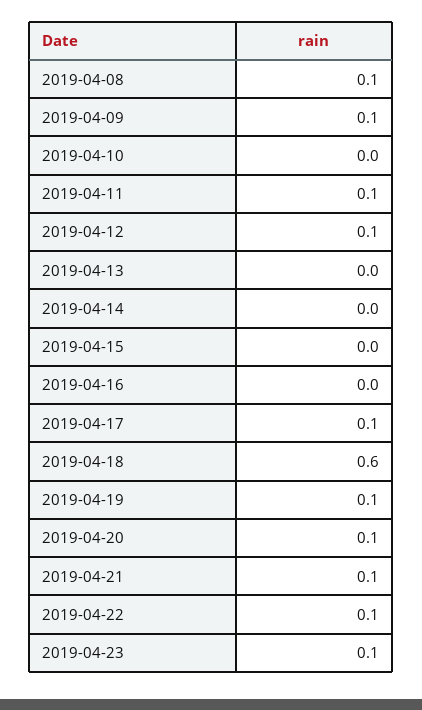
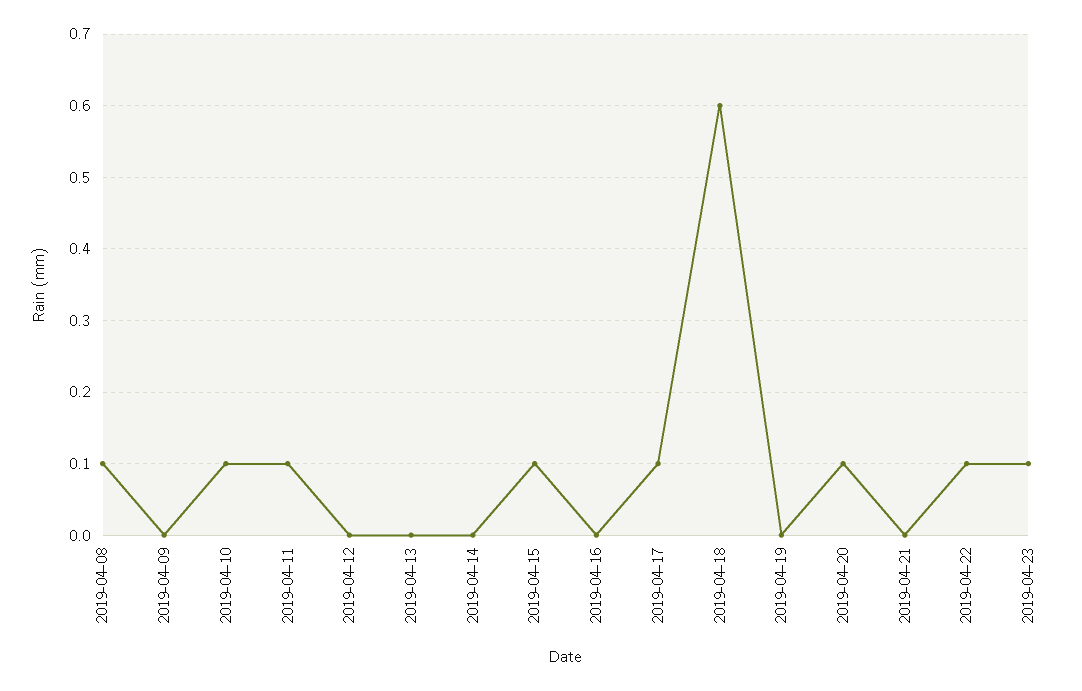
  {
    "2019-04-08": 0.1,
-   "2019-04-09": 0.1,
+   "2019-04-09": 0,
-   "2019-04-10": 0,
+   "2019-04-10": 0.1,
    "2019-04-11": 0.1,
-   "2019-04-12": 0.1,
+   "2019-04-12": 0,
    "2019-04-13": 0,
    "2019-04-14": 0,
-   "2019-04-15": 0,
+   "2019-04-15": 0.1,
    "2019-04-16": 0,
    "2019-04-17": 0.1,
    "2019-04-18": 0.6,
-   "2019-04-19": 0.1,
+   "2019-04-19": 0,
    "2019-04-20": 0.1,
-   "2019-04-21": 0.1,
+   "2019-04-21": 0,
    "2019-04-22": 0.1,
    "2019-04-23": 0.1
  }

